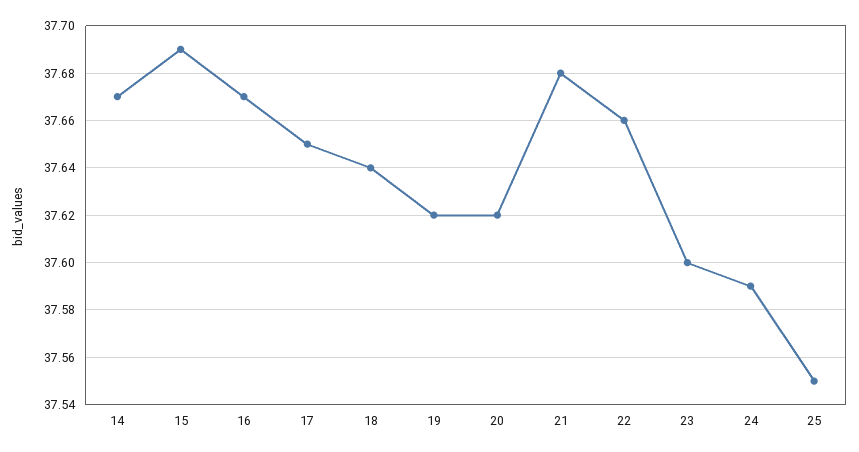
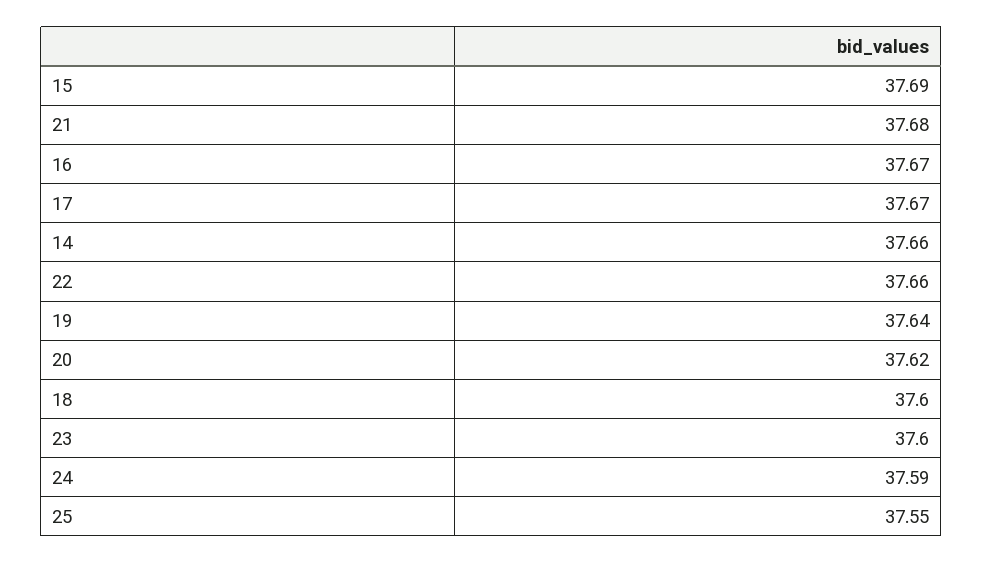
  {
-   "14": 37.67,
+   "14": 37.66,
    "15": 37.69,
    "16": 37.67,
-   "17": 37.65,
+   "17": 37.67,
-   "18": 37.64,
+   "18": 37.6,
-   "19": 37.62,
+   "19": 37.64,
    "20": 37.62,
    "21": 37.68,
    "22": 37.66,
    "23": 37.6,
    "24": 37.59,
    "25": 37.55
  }

